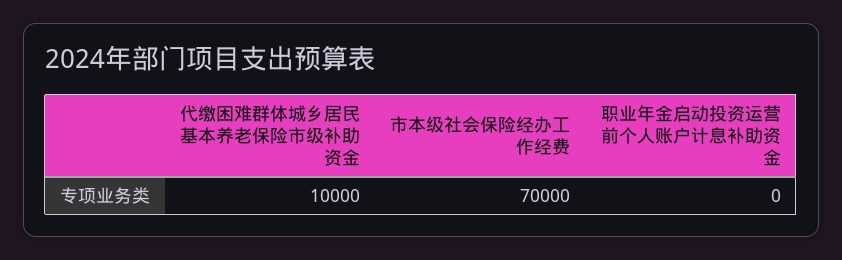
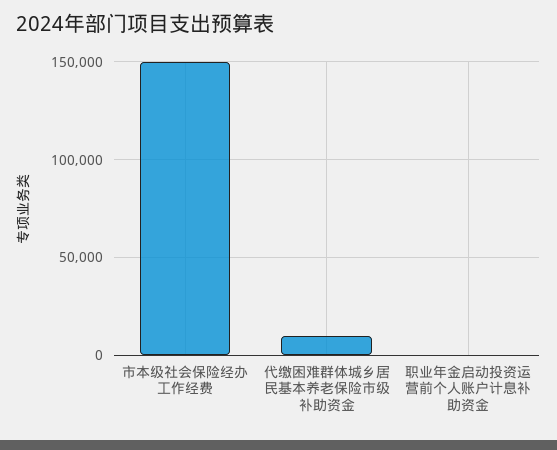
  {
    "代缴困难群体城乡居民基本养老保险市级补助资金": 10000,
-   "市本级社会保险经办工作经费": 70000,
+   "市本级社会保险经办工作经费": 150000,
    "职业年金启动投资运营前个人账户计息补助资金": 0
  }

